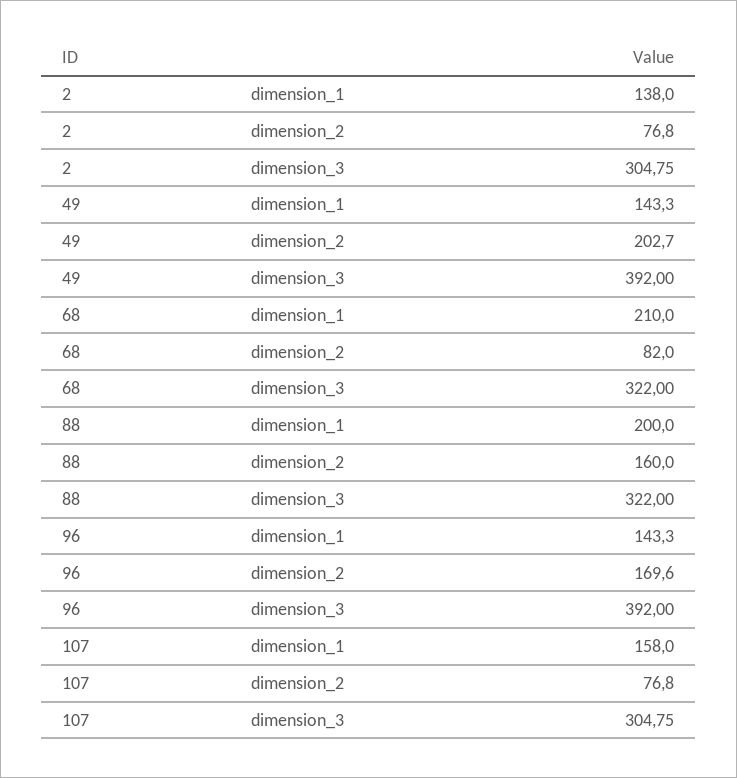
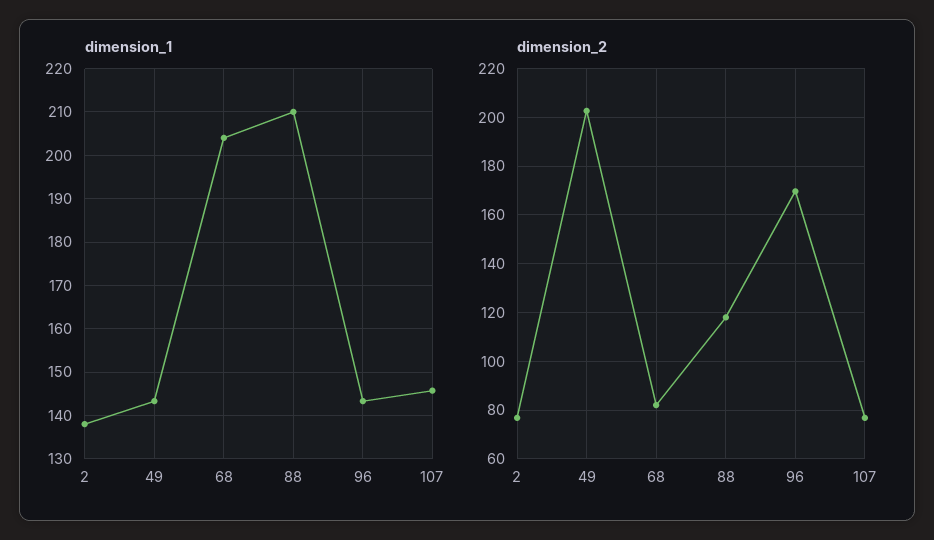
  {
    "dimension_1": {
      "2": 138,
      "49": 143.3,
-     "68": 210,
+     "68": 204,
-     "88": 200,
+     "88": 210,
      "96": 143.3,
-     "107": 158
+     "107": 146
    },
    "dimension_2": {
      "2": 76.8,
      "49": 202.7,
      "68": 82,
-     "88": 160,
+     "88": 117.5,
      "96": 169.6,
      "107": 76.8
-   },
+   }
-   "dimension_3": {
-     "2": 304.75,
-     "49": 392,
-     "68": 322,
-     "88": 322,
-     "96": 392,
-     "107": 304.75
-   }
  }

